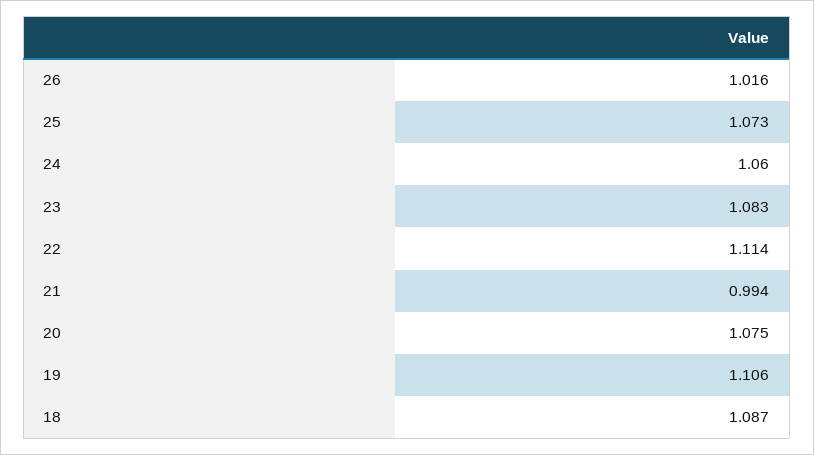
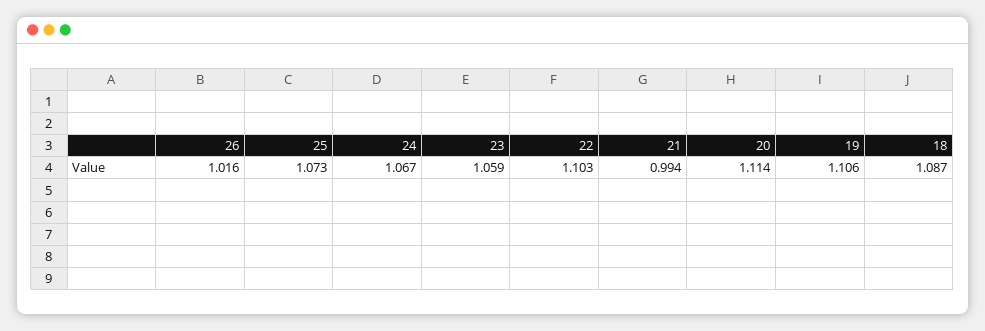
  {
    "26": 1.016,
    "25": 1.073,
-   "24": 1.06,
+   "24": 1.067,
-   "23": 1.083,
+   "23": 1.059,
-   "22": 1.114,
+   "22": 1.103,
    "21": 0.994,
-   "20": 1.075,
+   "20": 1.114,
    "19": 1.106,
    "18": 1.087
  }

